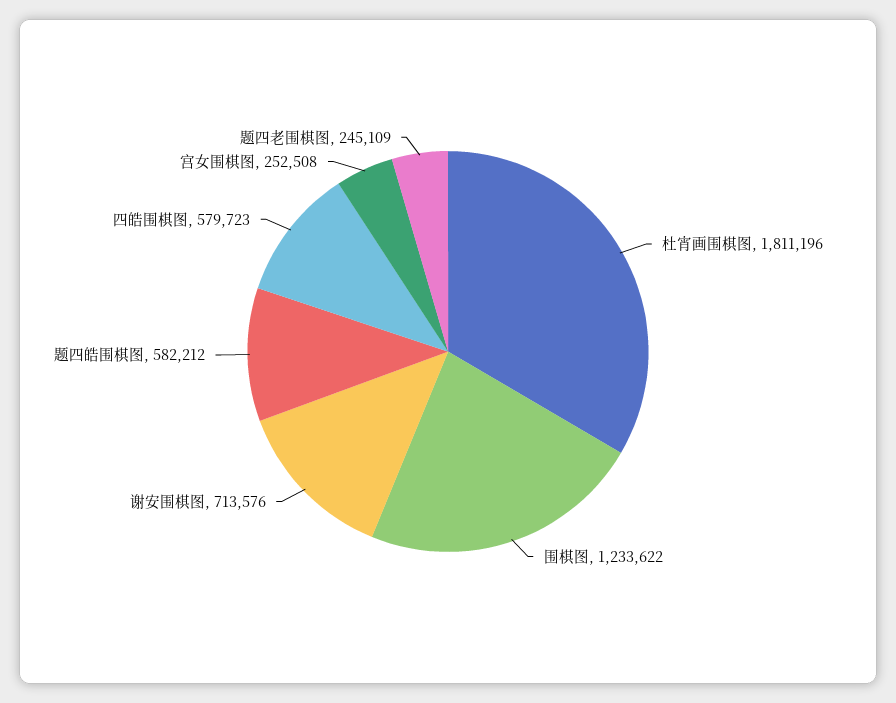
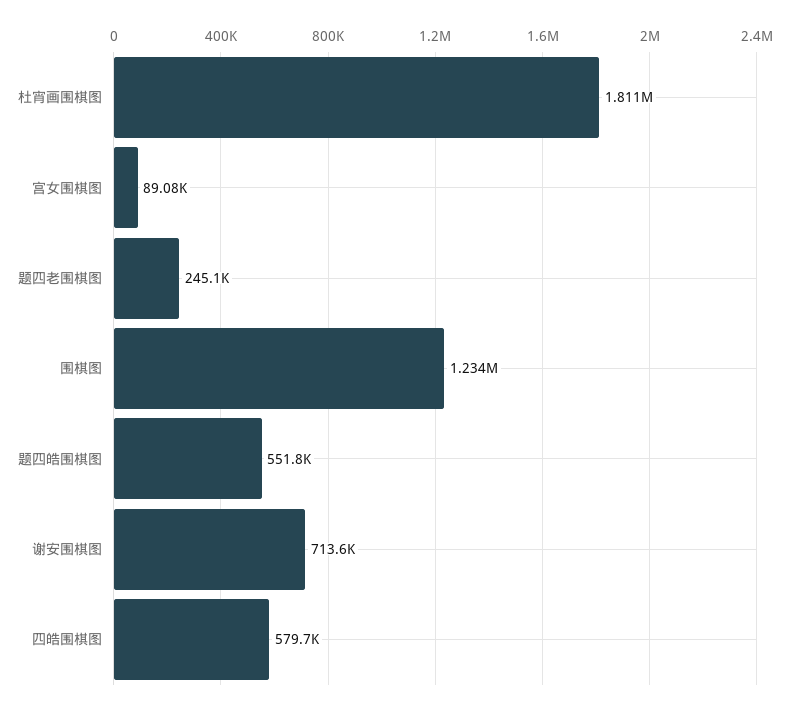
  {
    "杜宵画围棋图": 1811196,
    "围棋图": 1233622,
    "谢安围棋图": 713576,
-   "题四皓围棋图": 582212,
+   "题四皓围棋图": 551800,
    "四皓围棋图": 579723,
-   "宫女围棋图": 252508,
+   "宫女围棋图": 89080,
    "题四老围棋图": 245109
  }

